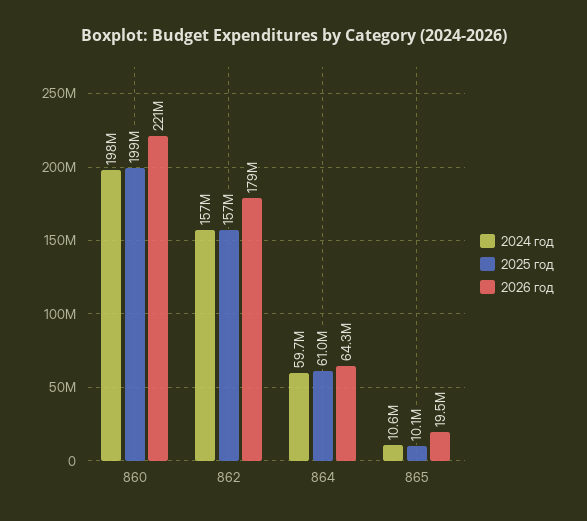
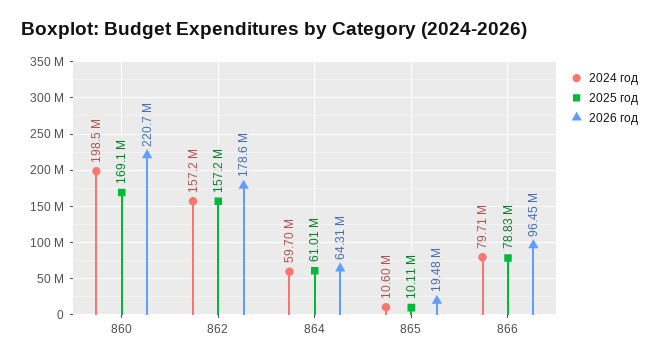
  {
    "2024 год": {
      "860": 198500000,
      "862": 157200000,
      "864": 59700000,
-     "865": 10600000
+     "865": 10600000,
+     "866": 79710000
    },
    "2025 год": {
-     "860": 199000000,
+     "860": 169100000,
      "862": 157200000,
      "864": 61010000,
-     "865": 10110000
+     "865": 10110000,
+     "866": 78830000
    },
    "2026 год": {
      "860": 220700000,
      "862": 178600000,
      "864": 64310000,
-     "865": 19480000
+     "865": 19480000,
+     "866": 96450000
    }
  }

